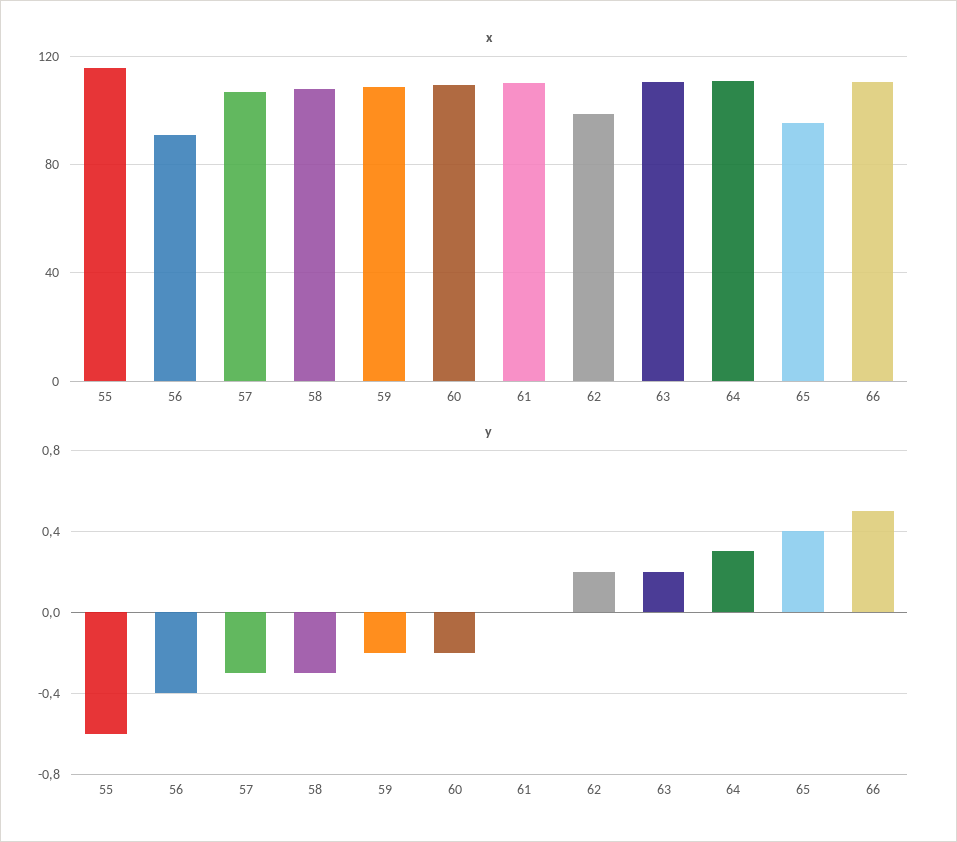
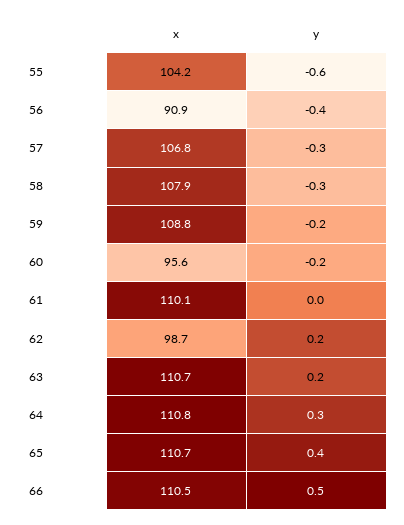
  {
    "x": {
-     "55": 115,
+     "55": 104.2,
      "56": 90.9,
      "57": 106.8,
      "58": 107.9,
      "59": 108.8,
-     "60": 110,
+     "60": 95.6,
      "61": 110.1,
      "62": 98.7,
      "63": 110.7,
      "64": 110.8,
-     "65": 95,
+     "65": 110.7,
      "66": 110.5
    },
    "y": {
      "55": -0.6,
      "56": -0.4,
      "57": -0.3,
      "58": -0.3,
      "59": -0.2,
      "60": -0.2,
      "61": 0,
      "62": 0.2,
      "63": 0.2,
      "64": 0.3,
      "65": 0.4,
      "66": 0.5
    }
  }

